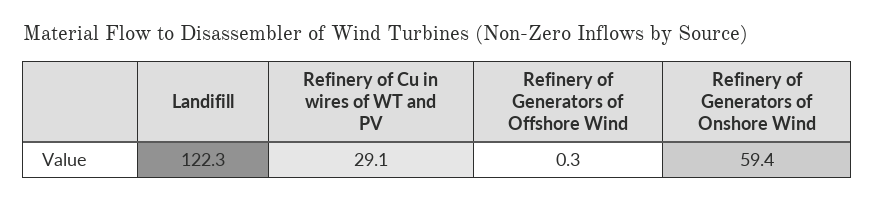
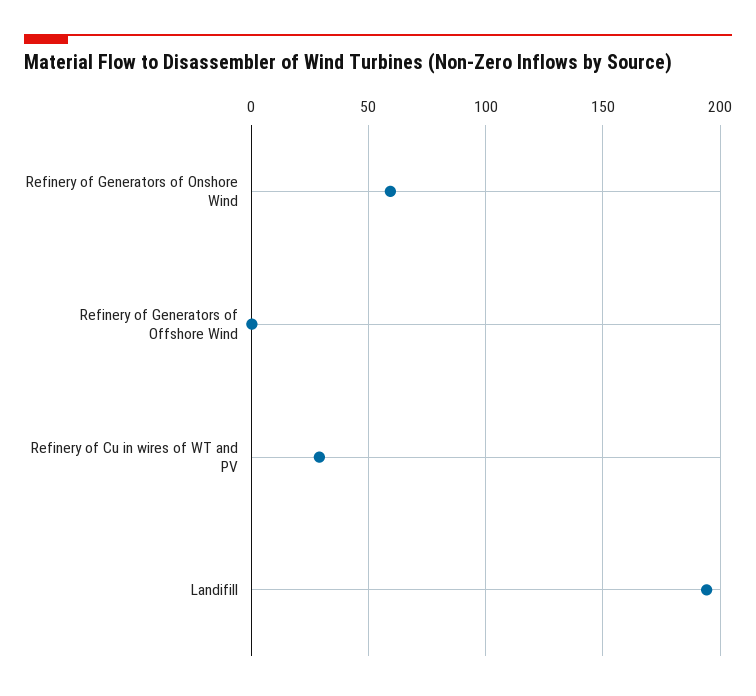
  {
-   "Landifill": 122.3,
+   "Landifill": 195,
    "Refinery of Cu in wires of WT and PV": 29.1,
    "Refinery of Generators of Offshore Wind": 0.3,
    "Refinery of Generators of Onshore Wind": 59.4
  }

